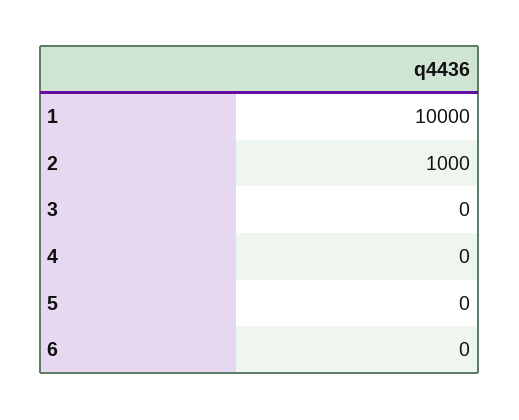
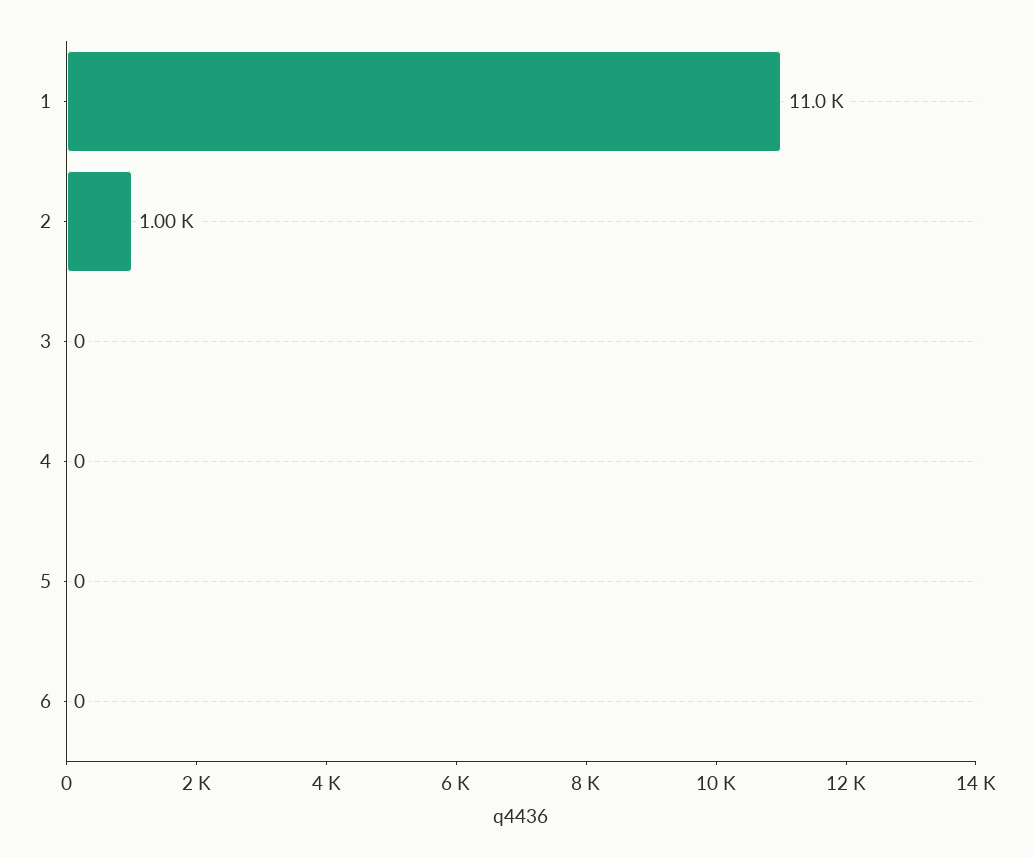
  {
-   "1": 10000,
+   "1": 11000,
    "2": 1000,
    "3": 0,
    "4": 0,
    "5": 0,
    "6": 0
  }

